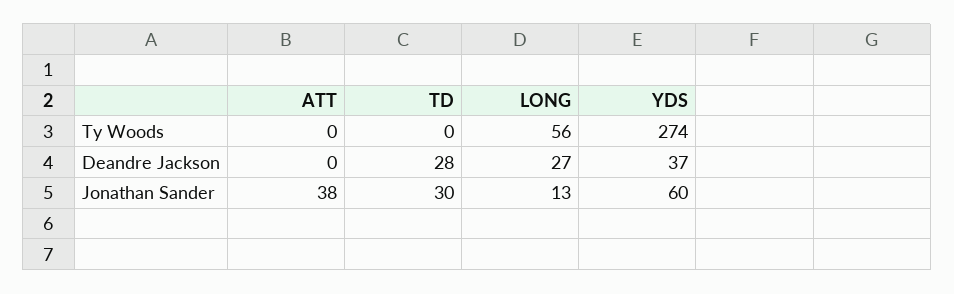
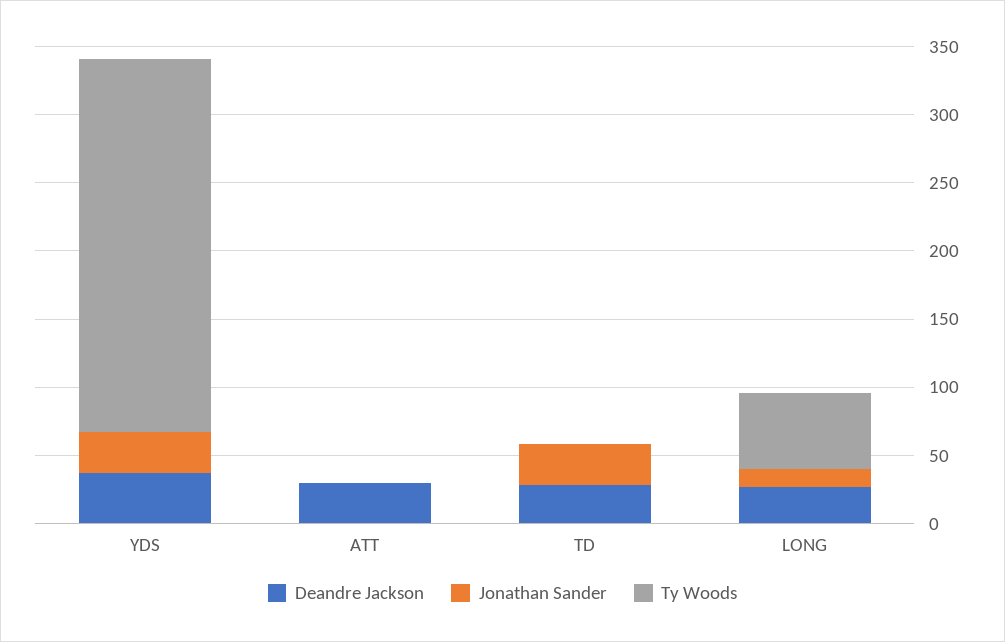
  {
    "Ty Woods": {
      "ATT": 0,
      "TD": 0,
      "LONG": 56,
      "YDS": 274
    },
    "Deandre Jackson": {
-     "ATT": 0,
+     "ATT": 30,
      "TD": 28,
      "LONG": 27,
      "YDS": 37
    },
    "Jonathan Sander": {
-     "ATT": 38,
+     "ATT": 0,
      "TD": 30,
      "LONG": 13,
-     "YDS": 60
+     "YDS": 30
    }
  }

